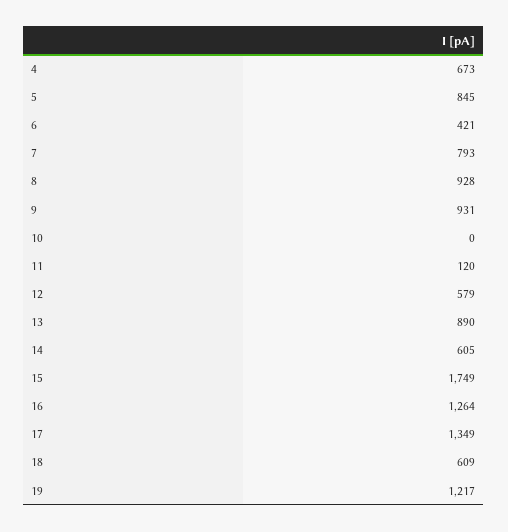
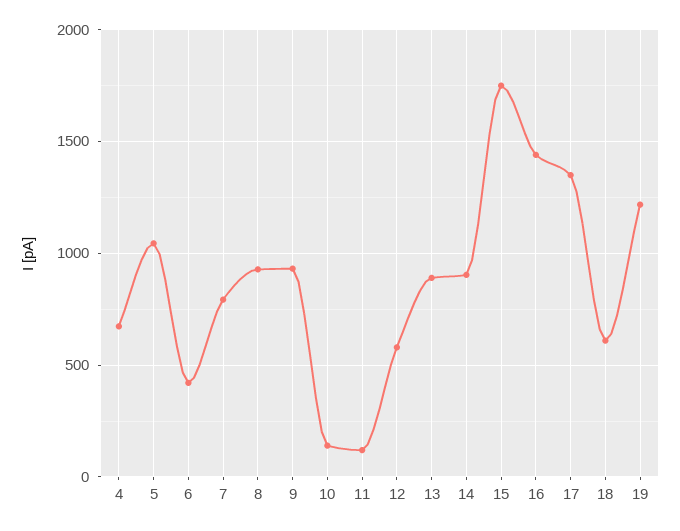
  {
    "4": 673,
-   "5": 845,
+   "5": 1050,
    "6": 421,
    "7": 793,
    "8": 928,
    "9": 931,
-   "10": 0,
+   "10": 150,
    "11": 120,
    "12": 579,
    "13": 890,
-   "14": 605,
+   "14": 900,
    "15": 1749,
-   "16": 1264,
+   "16": 1450,
    "17": 1349,
    "18": 609,
    "19": 1217
  }

